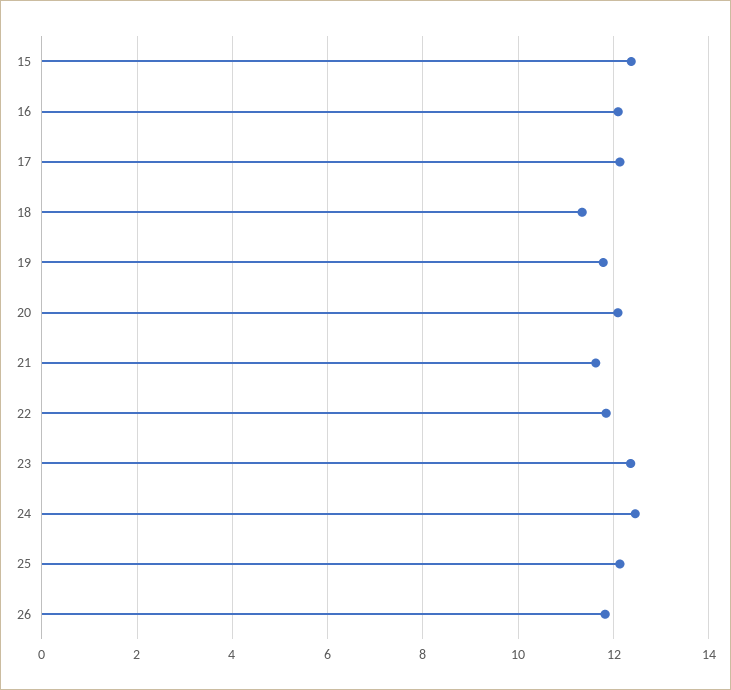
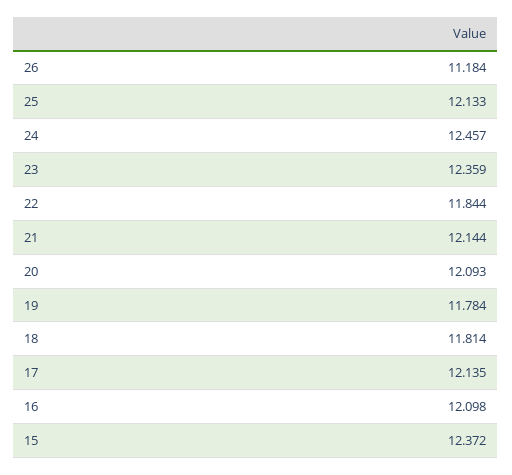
  {
    "15": 12.372,
    "16": 12.098,
    "17": 12.135,
-   "18": 11.4,
+   "18": 11.814,
    "19": 11.784,
    "20": 12.093,
-   "21": 11.6,
+   "21": 12.144,
    "22": 11.844,
    "23": 12.359,
    "24": 12.457,
    "25": 12.133,
-   "26": 11.8
+   "26": 11.184
  }

